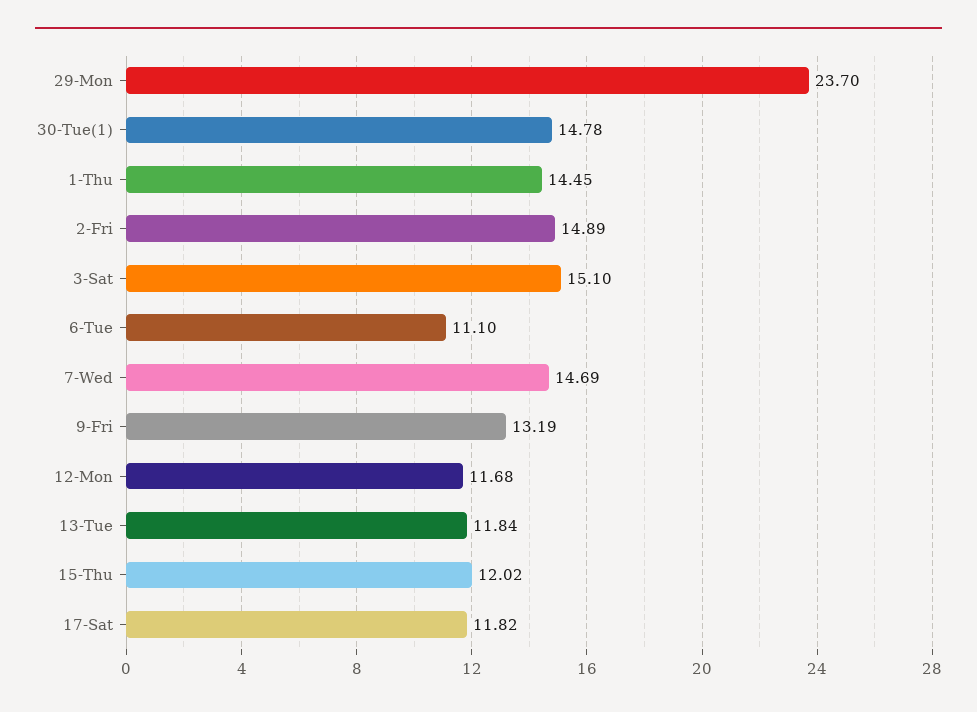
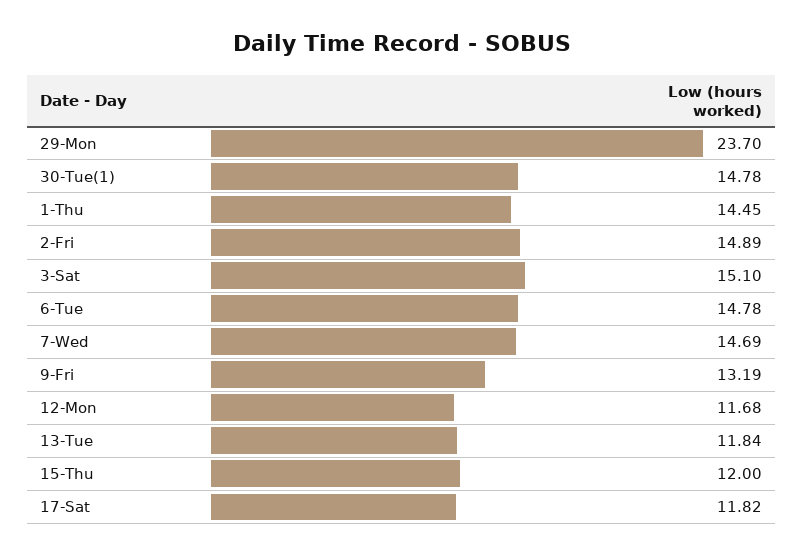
  {
    "29-Mon": 23.7,
    "30-Tue(1)": 14.78,
    "1-Thu": 14.45,
    "2-Fri": 14.89,
    "3-Sat": 15.1,
-   "6-Tue": 11.1,
+   "6-Tue": 14.78,
    "7-Wed": 14.69,
    "9-Fri": 13.19,
    "12-Mon": 11.68,
    "13-Tue": 11.84,
-   "15-Thu": 12.02,
+   "15-Thu": 12,
    "17-Sat": 11.82
  }

